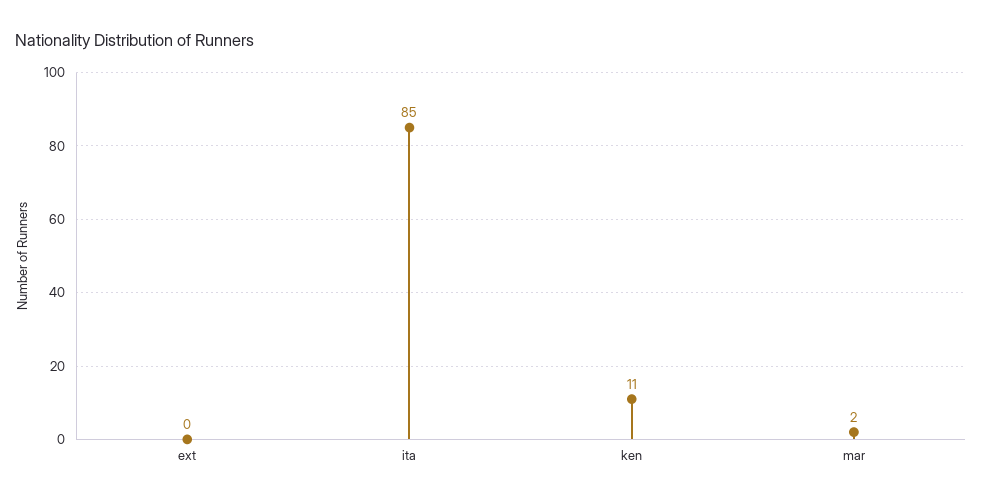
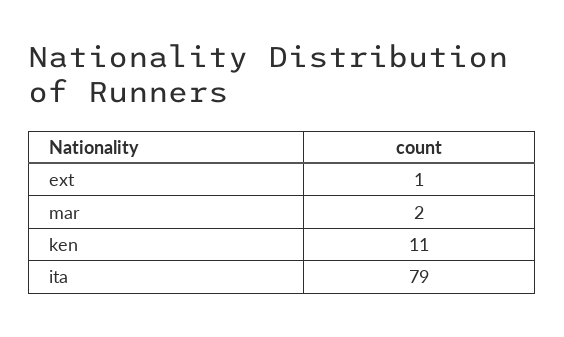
  {
-   "ext": 0,
+   "ext": 1,
-   "ita": 85,
+   "ita": 79,
    "ken": 11,
    "mar": 2
  }

